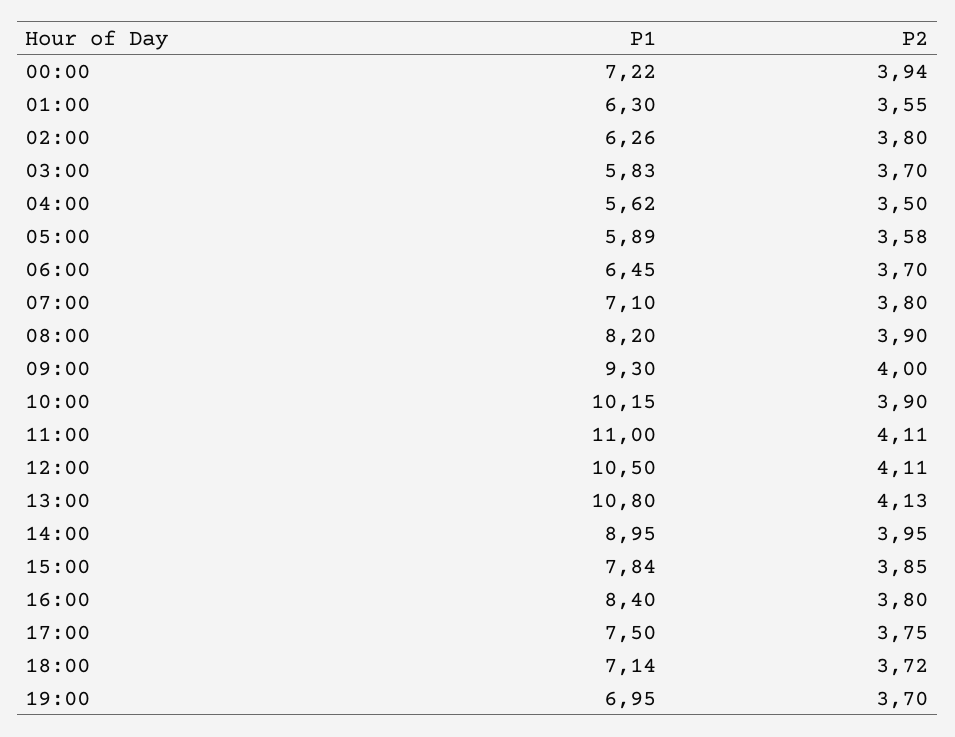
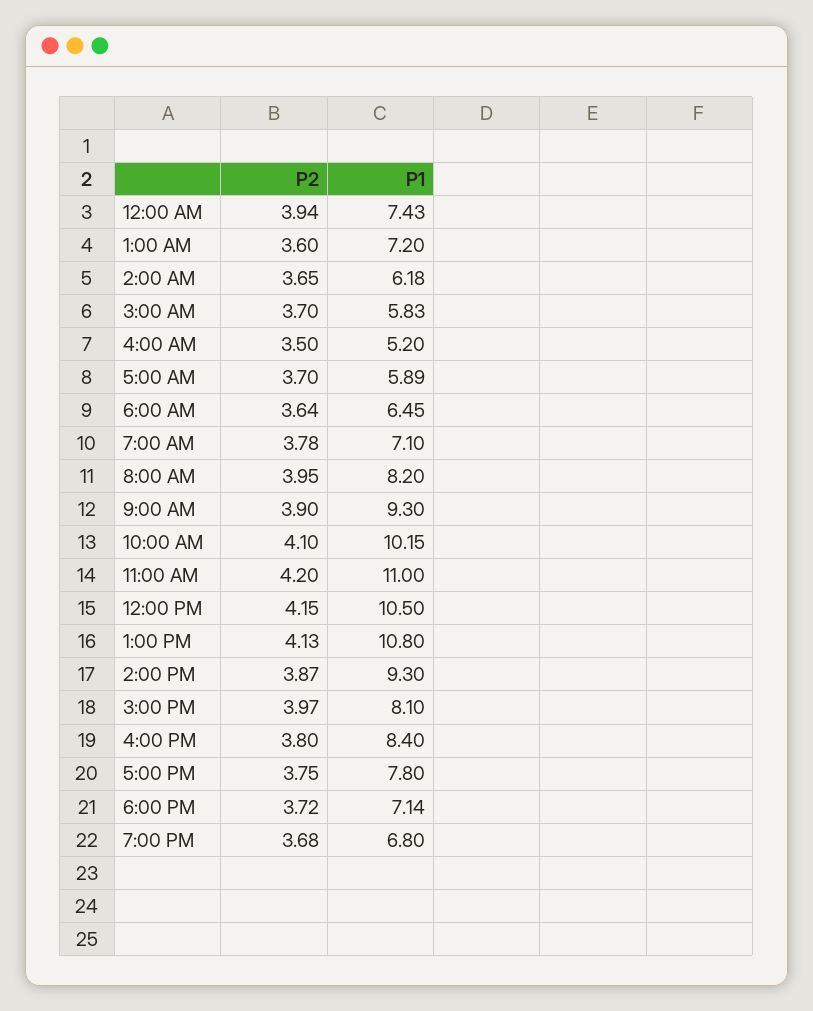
  {
    "P1": {
-     "00:00": 7.22,
+     "00:00": 7.43,
-     "01:00": 6.3,
+     "01:00": 7.2,
-     "02:00": 6.26,
+     "02:00": 6.18,
      "03:00": 5.83,
-     "04:00": 5.62,
+     "04:00": 5.2,
      "05:00": 5.89,
      "06:00": 6.45,
      "07:00": 7.1,
      "08:00": 8.2,
      "09:00": 9.3,
      "10:00": 10.15,
      "11:00": 11,
      "12:00": 10.5,
      "13:00": 10.8,
-     "14:00": 8.95,
+     "14:00": 9.3,
-     "15:00": 7.84,
+     "15:00": 8.1,
      "16:00": 8.4,
-     "17:00": 7.5,
+     "17:00": 7.8,
      "18:00": 7.14,
-     "19:00": 6.95
+     "19:00": 6.8
    },
    "P2": {
      "00:00": 3.94,
-     "01:00": 3.55,
+     "01:00": 3.6,
-     "02:00": 3.8,
+     "02:00": 3.65,
      "03:00": 3.7,
      "04:00": 3.5,
-     "05:00": 3.58,
+     "05:00": 3.7,
-     "06:00": 3.7,
+     "06:00": 3.64,
-     "07:00": 3.8,
+     "07:00": 3.78,
-     "08:00": 3.9,
+     "08:00": 3.95,
-     "09:00": 4,
+     "09:00": 3.9,
-     "10:00": 3.9,
+     "10:00": 4.1,
-     "11:00": 4.11,
+     "11:00": 4.2,
-     "12:00": 4.11,
+     "12:00": 4.15,
      "13:00": 4.13,
-     "14:00": 3.95,
+     "14:00": 3.87,
-     "15:00": 3.85,
+     "15:00": 3.97,
      "16:00": 3.8,
      "17:00": 3.75,
      "18:00": 3.72,
-     "19:00": 3.7
+     "19:00": 3.68
    }
  }

